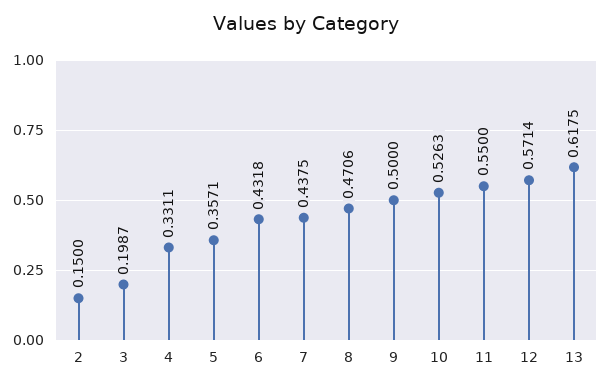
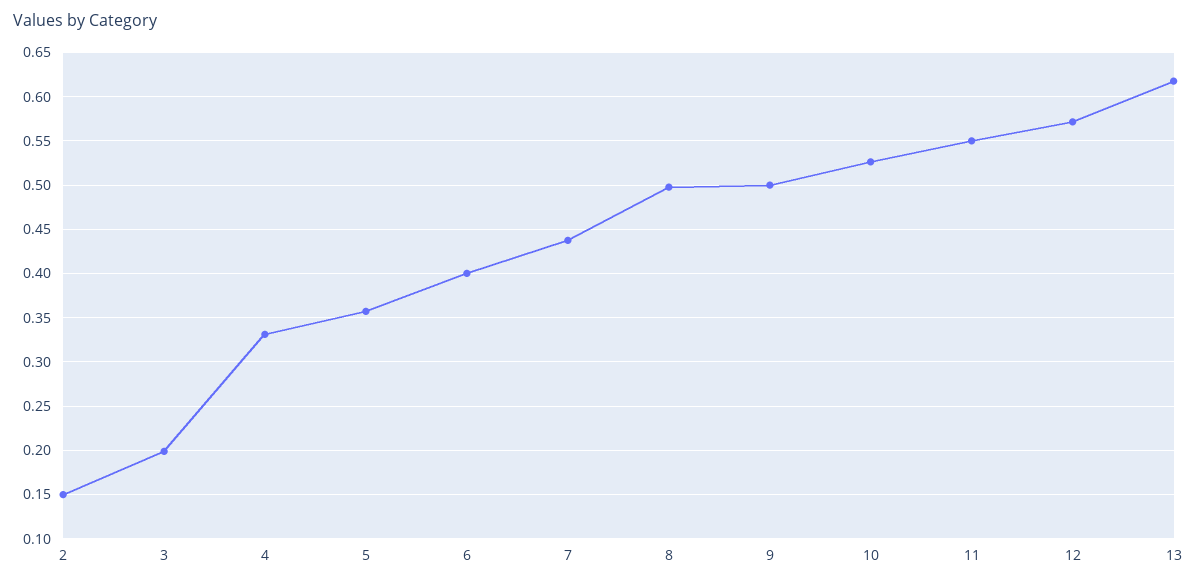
  {
    "2": 0.15,
    "3": 0.1987,
    "4": 0.3311,
    "5": 0.3571,
-   "6": 0.4318,
+   "6": 0.4,
    "7": 0.4375,
-   "8": 0.4706,
+   "8": 0.5,
    "9": 0.5,
    "10": 0.5263,
    "11": 0.55,
    "12": 0.5714,
    "13": 0.6175
  }

